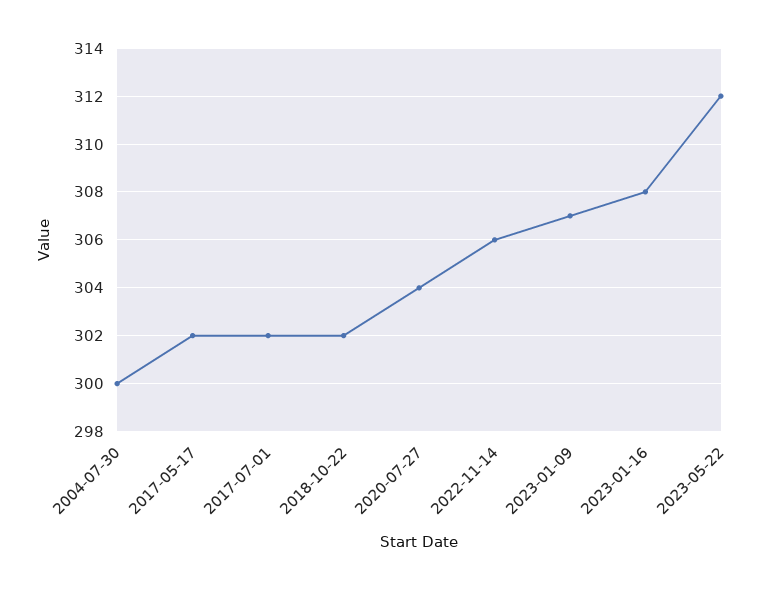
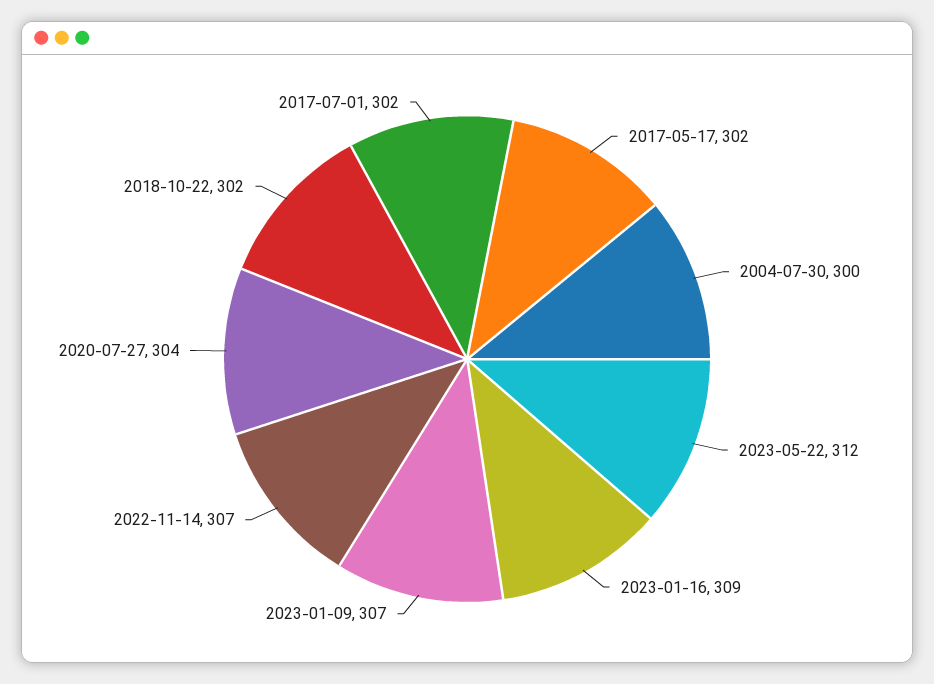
  {
    "2004-07-30": 300,
    "2017-05-17": 302,
    "2017-07-01": 302,
    "2018-10-22": 302,
    "2020-07-27": 304,
-   "2022-11-14": 306,
+   "2022-11-14": 307,
    "2023-01-09": 307,
-   "2023-01-16": 308,
+   "2023-01-16": 309,
    "2023-05-22": 312
  }

